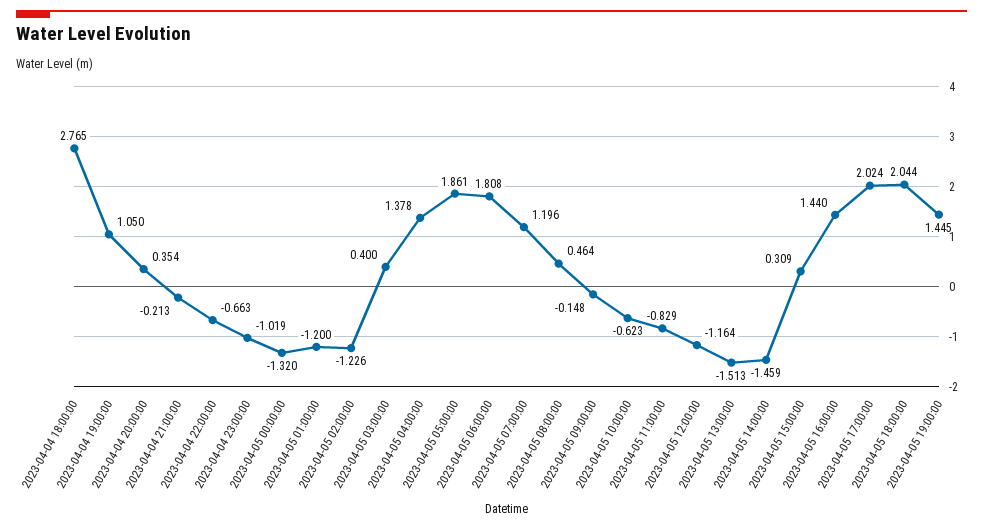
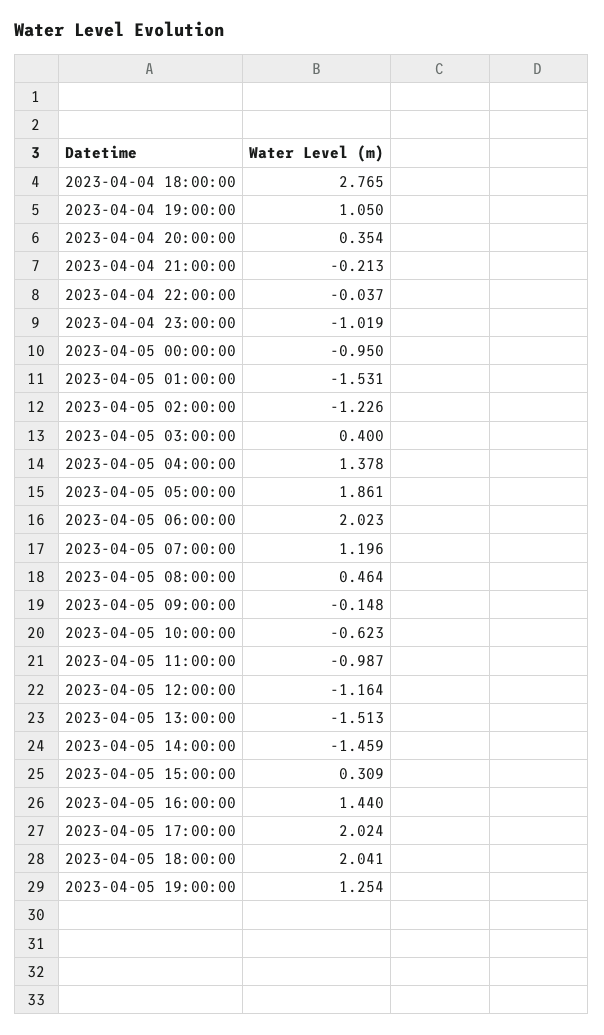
  {
    "2023-04-04 18:00:00": 2.765,
    "2023-04-04 19:00:00": 1.05,
    "2023-04-04 20:00:00": 0.354,
    "2023-04-04 21:00:00": -0.213,
-   "2023-04-04 22:00:00": -0.663,
+   "2023-04-04 22:00:00": -0.037,
    "2023-04-04 23:00:00": -1.019,
-   "2023-04-05 00:00:00": -1.32,
+   "2023-04-05 00:00:00": -0.95,
-   "2023-04-05 01:00:00": -1.2,
+   "2023-04-05 01:00:00": -1.531,
    "2023-04-05 02:00:00": -1.226,
    "2023-04-05 03:00:00": 0.4,
    "2023-04-05 04:00:00": 1.378,
    "2023-04-05 05:00:00": 1.861,
-   "2023-04-05 06:00:00": 1.808,
+   "2023-04-05 06:00:00": 2.023,
    "2023-04-05 07:00:00": 1.196,
    "2023-04-05 08:00:00": 0.464,
    "2023-04-05 09:00:00": -0.148,
    "2023-04-05 10:00:00": -0.623,
-   "2023-04-05 11:00:00": -0.829,
+   "2023-04-05 11:00:00": -0.987,
    "2023-04-05 12:00:00": -1.164,
    "2023-04-05 13:00:00": -1.513,
    "2023-04-05 14:00:00": -1.459,
    "2023-04-05 15:00:00": 0.309,
    "2023-04-05 16:00:00": 1.44,
    "2023-04-05 17:00:00": 2.024,
-   "2023-04-05 18:00:00": 2.044,
+   "2023-04-05 18:00:00": 2.041,
-   "2023-04-05 19:00:00": 1.445
+   "2023-04-05 19:00:00": 1.254
  }

